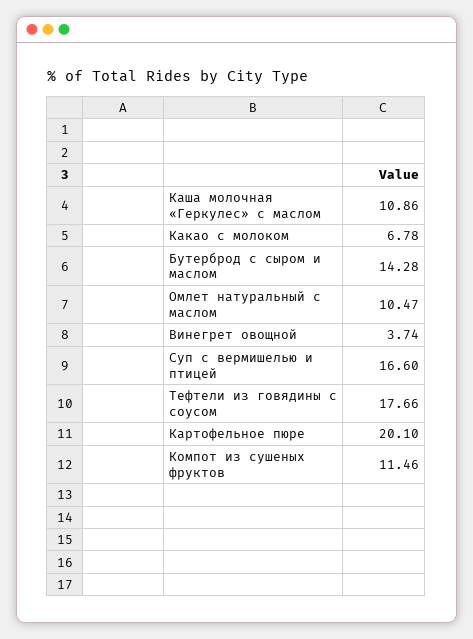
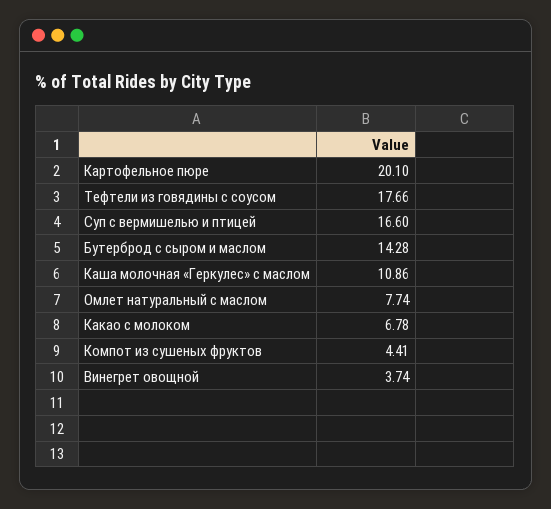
  {
    "Каша молочная «Геркулес» с маслом": 10.86,
    "Какао с молоком": 6.78,
    "Бутерброд с сыром и маслом": 14.28,
-   "Омлет натуральный с маслом": 10.47,
+   "Омлет натуральный с маслом": 7.74,
    "Винегрет овощной": 3.74,
    "Суп с вермишелью и птицей": 16.6,
    "Тефтели из говядины с соусом": 17.66,
    "Картофельное пюре": 20.1,
-   "Компот из сушеных фруктов": 11.46
+   "Компот из сушеных фруктов": 4.41
  }

